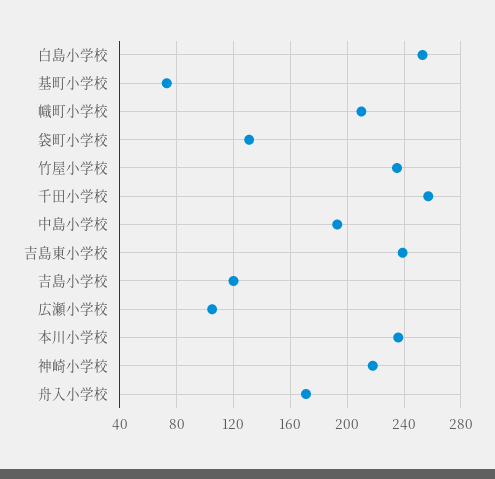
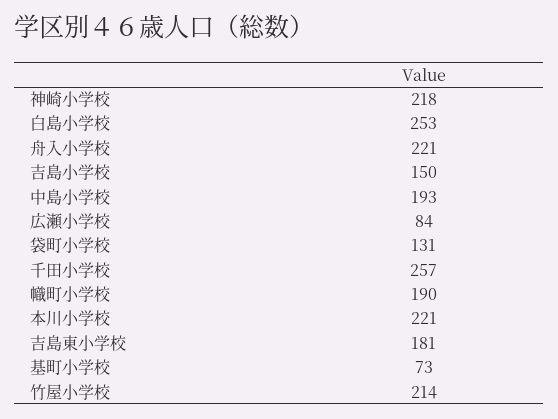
  {
    "白島小学校": 253,
    "基町小学校": 73,
-   "幟町小学校": 210,
+   "幟町小学校": 190,
    "袋町小学校": 131,
-   "竹屋小学校": 235,
+   "竹屋小学校": 214,
    "千田小学校": 257,
    "中島小学校": 193,
-   "吉島東小学校": 240,
+   "吉島東小学校": 181,
-   "吉島小学校": 120,
+   "吉島小学校": 150,
-   "広瀬小学校": 105,
+   "広瀬小学校": 84,
-   "本川小学校": 235,
+   "本川小学校": 221,
    "神崎小学校": 218,
-   "舟入小学校": 170
+   "舟入小学校": 221
  }

